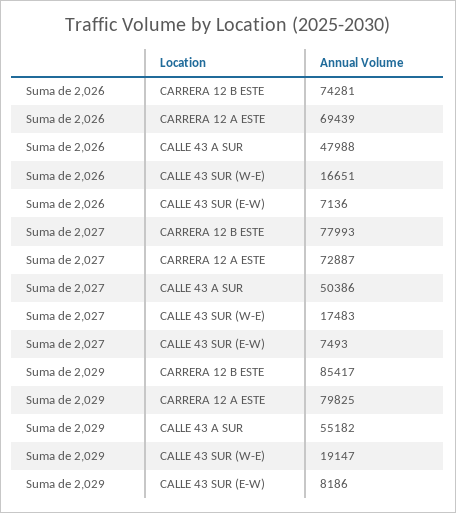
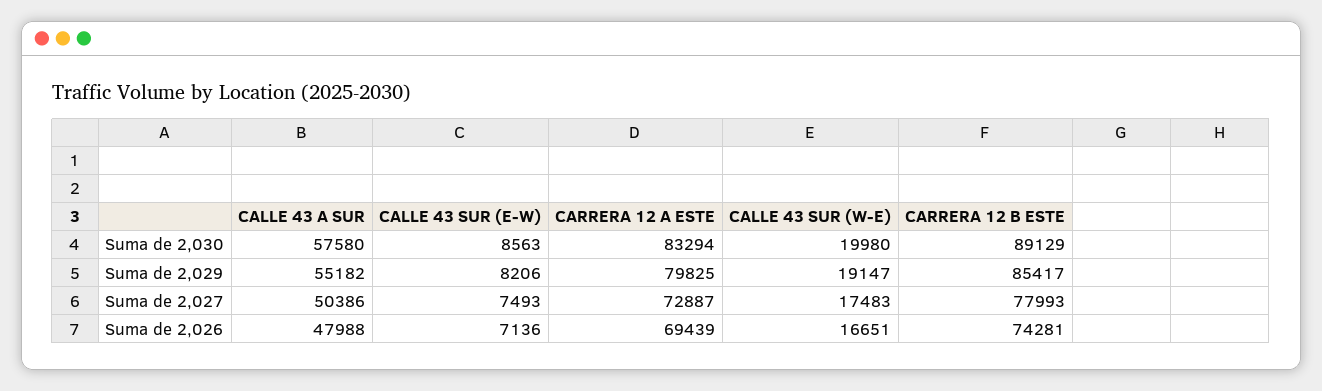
  {
    "Suma de 2,026": {
      "CARRERA 12 B ESTE": 74281,
      "CARRERA 12 A ESTE": 69439,
      "CALLE 43 A SUR": 47988,
      "CALLE 43 SUR (W-E)": 16651,
      "CALLE 43 SUR (E-W)": 7136
    },
    "Suma de 2,027": {
      "CARRERA 12 B ESTE": 77993,
      "CARRERA 12 A ESTE": 72887,
      "CALLE 43 A SUR": 50386,
      "CALLE 43 SUR (W-E)": 17483,
      "CALLE 43 SUR (E-W)": 7493
    },
    "Suma de 2,029": {
      "CARRERA 12 B ESTE": 85417,
      "CARRERA 12 A ESTE": 79825,
      "CALLE 43 A SUR": 55182,
      "CALLE 43 SUR (W-E)": 19147,
-     "CALLE 43 SUR (E-W)": 8186
+     "CALLE 43 SUR (E-W)": 8206
-   }
+   },
+   "Suma de 2,030": {
+     "CALLE 43 A SUR": 57580,
+     "CALLE 43 SUR (E-W)": 8563,
+     "CARRERA 12 A ESTE": 83294,
+     "CALLE 43 SUR (W-E)": 19980,
+     "CARRERA 12 B ESTE": 89129
+   }
  }

